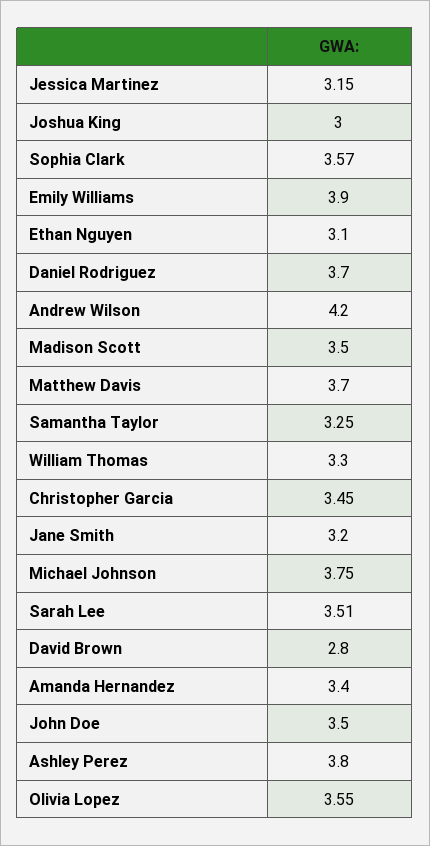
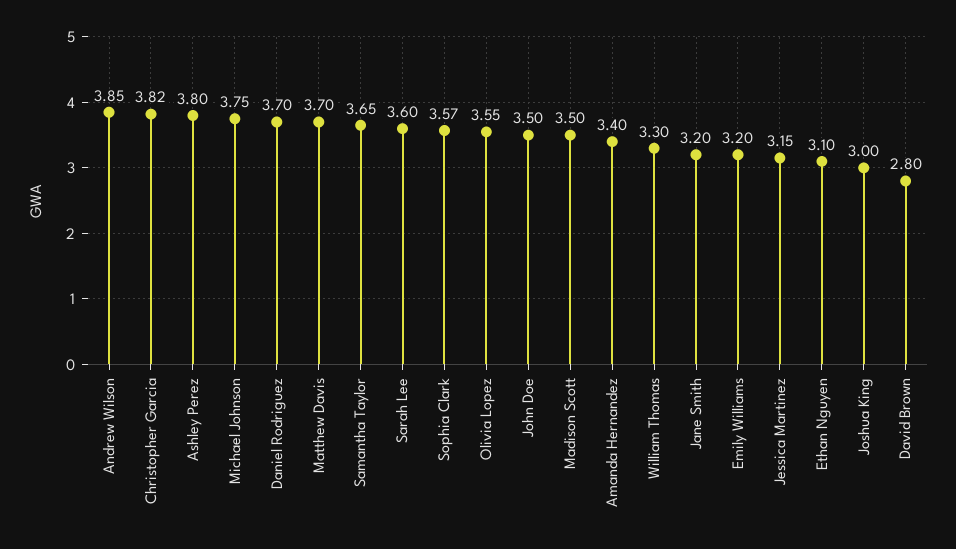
  {
    "Jessica Martinez": 3.15,
    "Joshua King": 3,
    "Sophia Clark": 3.57,
-   "Emily Williams": 3.9,
+   "Emily Williams": 3.2,
    "Ethan Nguyen": 3.1,
    "Daniel Rodriguez": 3.7,
-   "Andrew Wilson": 4.2,
+   "Andrew Wilson": 3.85,
    "Madison Scott": 3.5,
    "Matthew Davis": 3.7,
-   "Samantha Taylor": 3.25,
+   "Samantha Taylor": 3.65,
    "William Thomas": 3.3,
-   "Christopher Garcia": 3.45,
+   "Christopher Garcia": 3.82,
    "Jane Smith": 3.2,
    "Michael Johnson": 3.75,
-   "Sarah Lee": 3.51,
+   "Sarah Lee": 3.6,
    "David Brown": 2.8,
    "Amanda Hernandez": 3.4,
    "John Doe": 3.5,
    "Ashley Perez": 3.8,
    "Olivia Lopez": 3.55
  }

